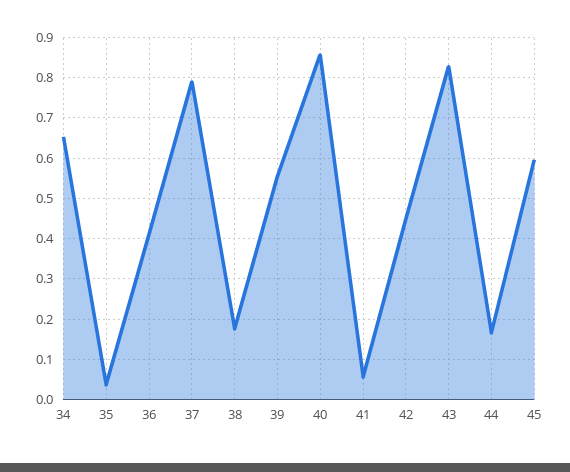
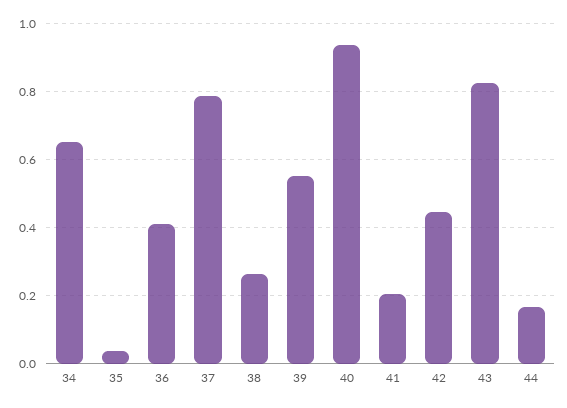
  {
    "34": 0.66,
    "35": 0.04,
    "36": 0.42,
    "37": 0.78,
-   "38": 0.18,
+   "38": 0.26,
    "39": 0.56,
-   "40": 0.86,
+   "40": 0.94,
-   "41": 0.06,
+   "41": 0.2,
    "42": 0.44,
    "43": 0.82,
-   "44": 0.16,
+   "44": 0.16
-   "45": 0.6
  }

